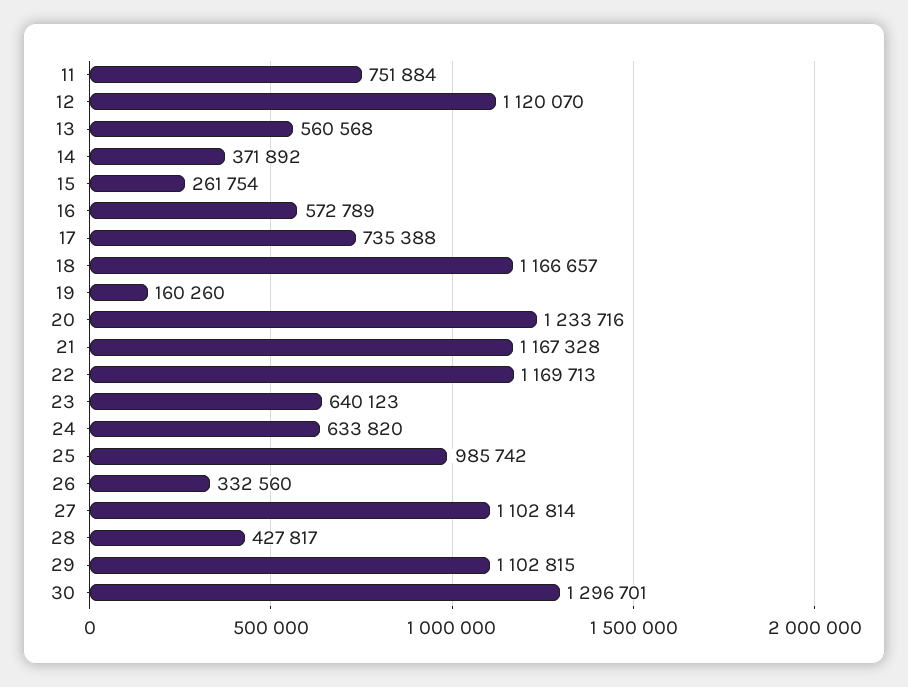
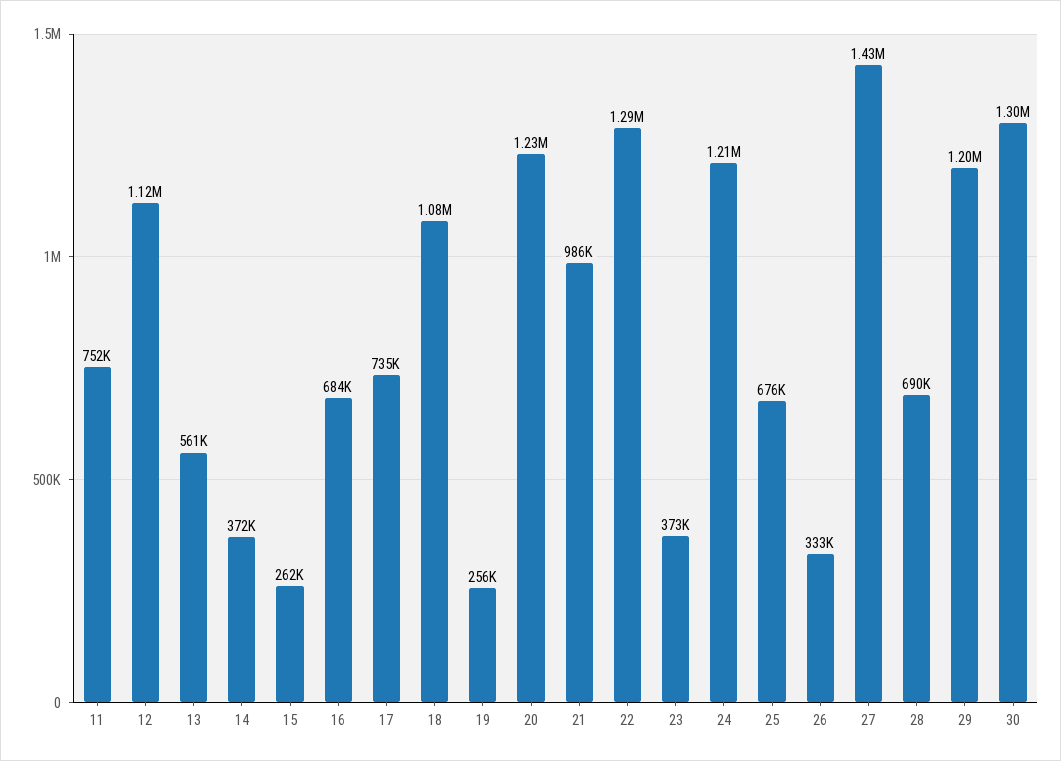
  {
    "11": 751884,
    "12": 1120070,
    "13": 560568,
    "14": 371892,
    "15": 261754,
-   "16": 572789,
+   "16": 684000,
    "17": 735388,
-   "18": 1166657,
+   "18": 1080000,
-   "19": 160260,
+   "19": 256000,
    "20": 1233716,
-   "21": 1167328,
+   "21": 986000,
-   "22": 1169713,
+   "22": 1290000,
-   "23": 640123,
+   "23": 373000,
-   "24": 633820,
+   "24": 1210000,
-   "25": 985742,
+   "25": 676000,
    "26": 332560,
-   "27": 1102814,
+   "27": 1430000,
-   "28": 427817,
+   "28": 690000,
-   "29": 1102815,
+   "29": 1200000,
    "30": 1296701
  }

